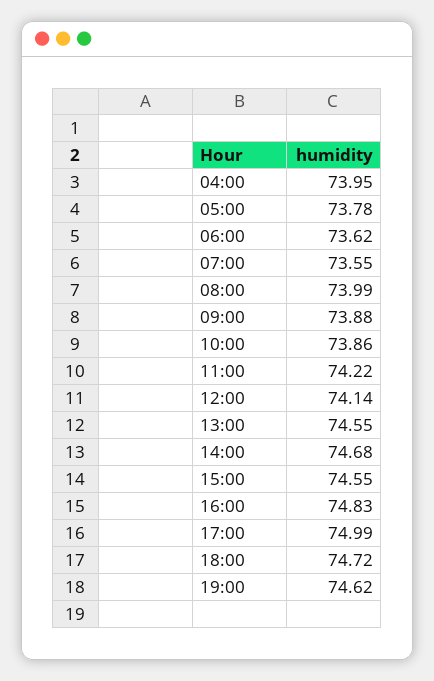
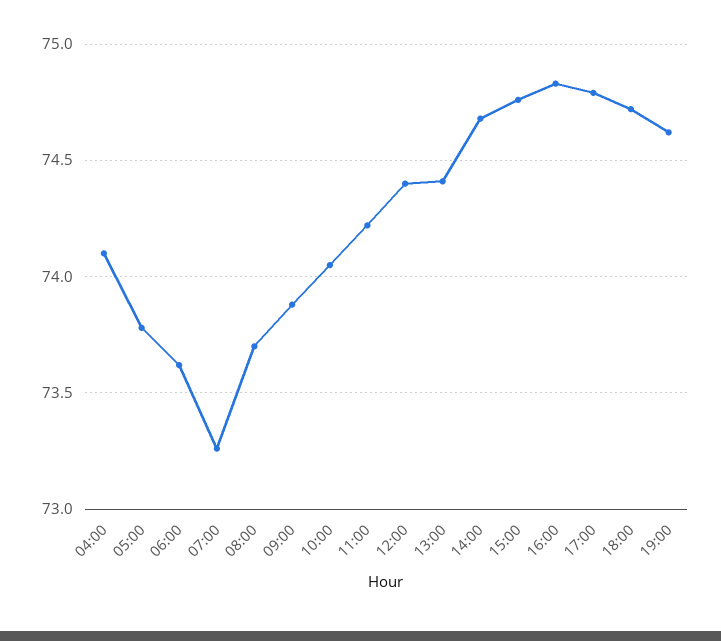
  {
-   "04:00": 73.95,
+   "04:00": 74.1,
    "05:00": 73.78,
    "06:00": 73.62,
-   "07:00": 73.55,
+   "07:00": 73.25,
-   "08:00": 73.99,
+   "08:00": 73.7,
    "09:00": 73.88,
-   "10:00": 73.86,
+   "10:00": 74.05,
    "11:00": 74.22,
-   "12:00": 74.14,
+   "12:00": 74.4,
-   "13:00": 74.55,
+   "13:00": 74.4,
    "14:00": 74.68,
-   "15:00": 74.55,
+   "15:00": 74.75,
    "16:00": 74.83,
-   "17:00": 74.99,
+   "17:00": 74.8,
    "18:00": 74.72,
    "19:00": 74.62
  }

